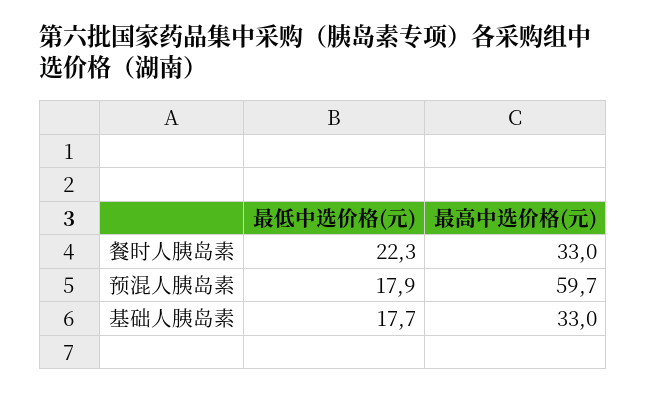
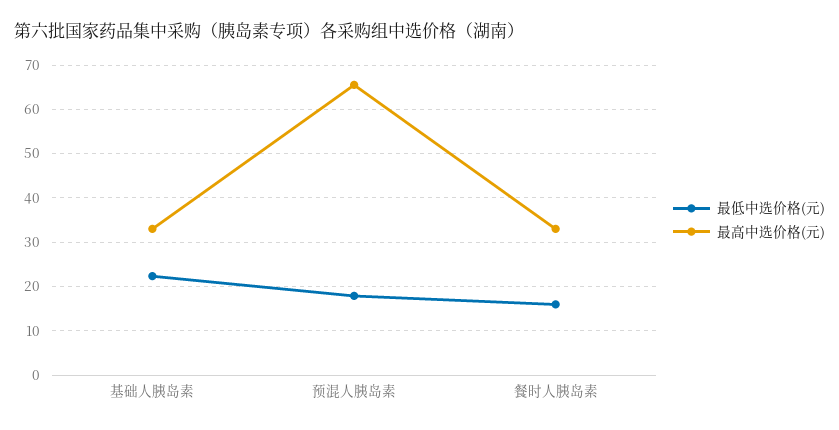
  {
    "最低中选价格(元)": {
-     "餐时人胰岛素": 22.3,
+     "餐时人胰岛素": 16,
      "预混人胰岛素": 17.9,
-     "基础人胰岛素": 17.7
+     "基础人胰岛素": 22
    },
    "最高中选价格(元)": {
      "餐时人胰岛素": 33,
-     "预混人胰岛素": 59.7,
+     "预混人胰岛素": 66,
      "基础人胰岛素": 33
    }
  }

